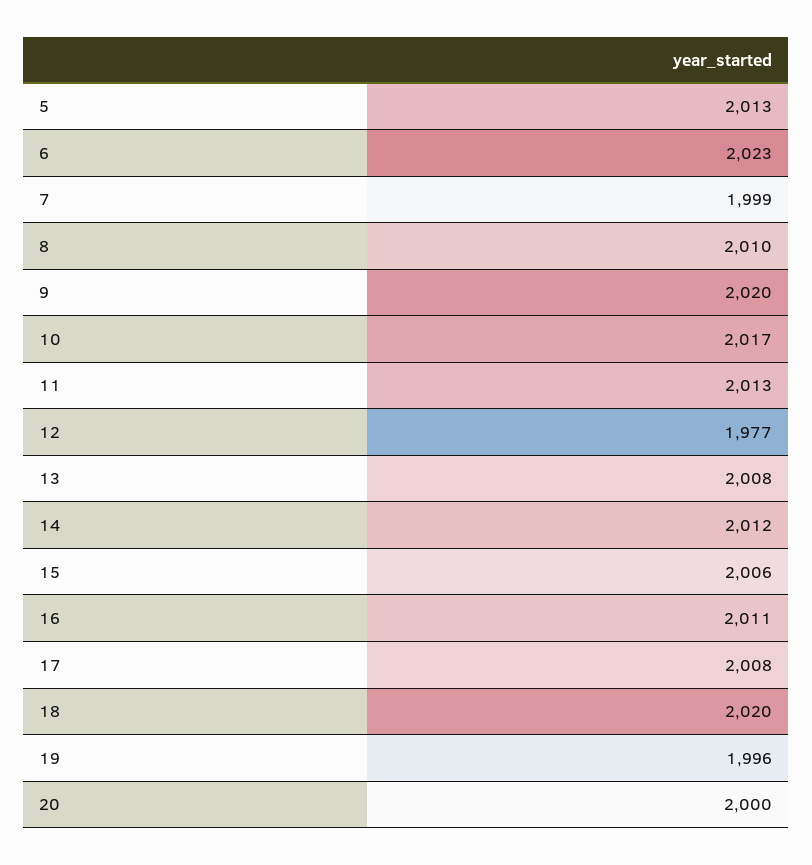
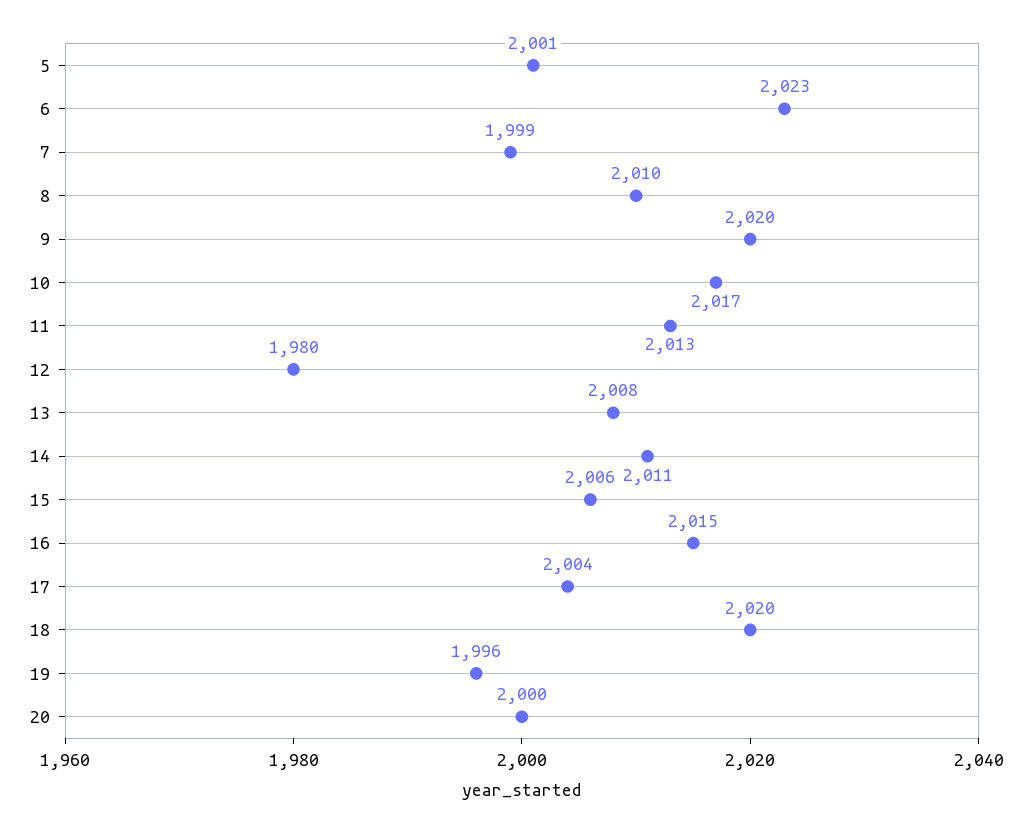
  {
-   "5": 2013,
+   "5": 2001,
    "6": 2023,
    "7": 1999,
    "8": 2010,
    "9": 2020,
    "10": 2017,
    "11": 2013,
-   "12": 1977,
+   "12": 1980,
    "13": 2008,
-   "14": 2012,
+   "14": 2011,
    "15": 2006,
-   "16": 2011,
+   "16": 2015,
-   "17": 2008,
+   "17": 2004,
    "18": 2020,
    "19": 1996,
    "20": 2000
  }

